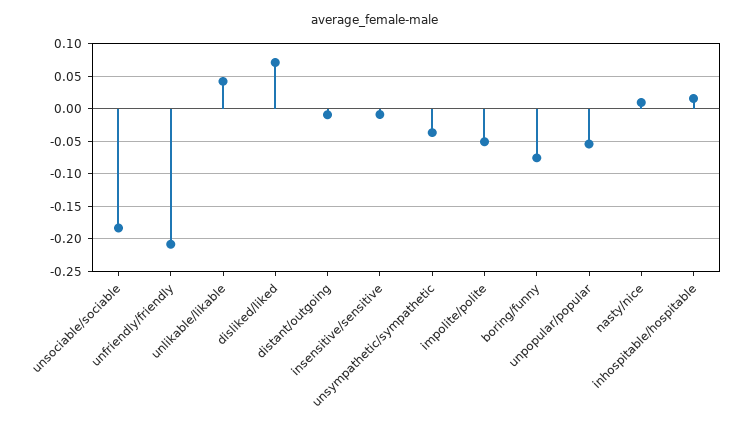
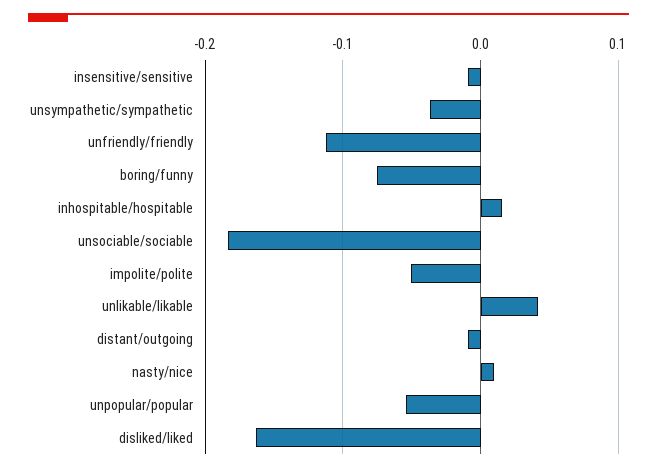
  {
    "unsociable/sociable": -0.18,
-   "unfriendly/friendly": -0.21,
+   "unfriendly/friendly": -0.11,
    "unlikable/likable": 0.04,
-   "disliked/liked": 0.07,
+   "disliked/liked": -0.16,
    "distant/outgoing": -0.01,
    "insensitive/sensitive": -0.01,
    "unsympathetic/sympathetic": -0.04,
    "impolite/polite": -0.05,
    "boring/funny": -0.08,
    "unpopular/popular": -0.05,
    "nasty/nice": 0.01,
    "inhospitable/hospitable": 0.02
  }

